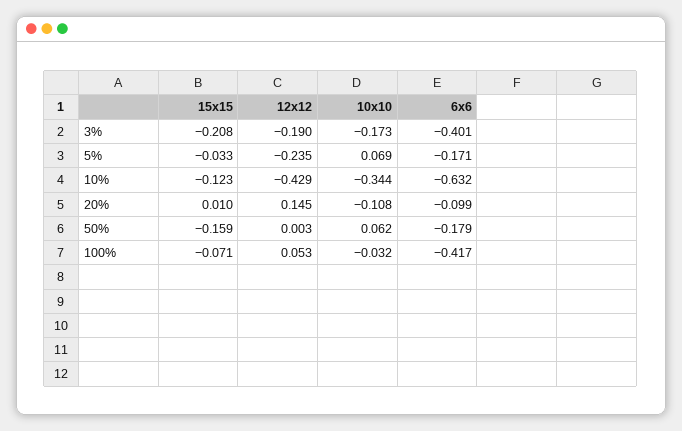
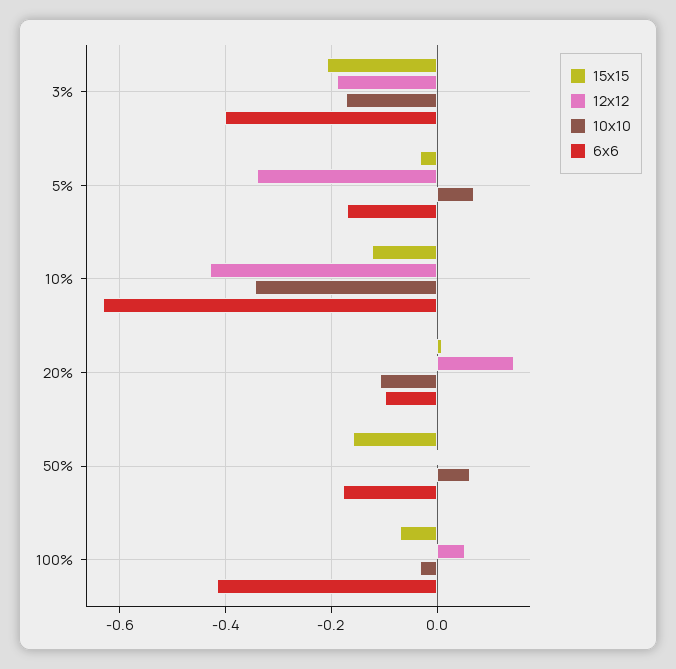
  {
    "15x15": {
      "3%": -0.208,
      "5%": -0.033,
      "10%": -0.123,
      "20%": 0.01,
      "50%": -0.159,
      "100%": -0.071
    },
    "12x12": {
      "3%": -0.19,
-     "5%": -0.235,
+     "5%": -0.34,
      "10%": -0.429,
      "20%": 0.145,
      "50%": 0.003,
      "100%": 0.053
    },
    "10x10": {
      "3%": -0.173,
      "5%": 0.069,
      "10%": -0.344,
      "20%": -0.108,
      "50%": 0.062,
      "100%": -0.032
    },
    "6x6": {
      "3%": -0.401,
      "5%": -0.171,
      "10%": -0.632,
      "20%": -0.099,
      "50%": -0.179,
      "100%": -0.417
    }
  }

